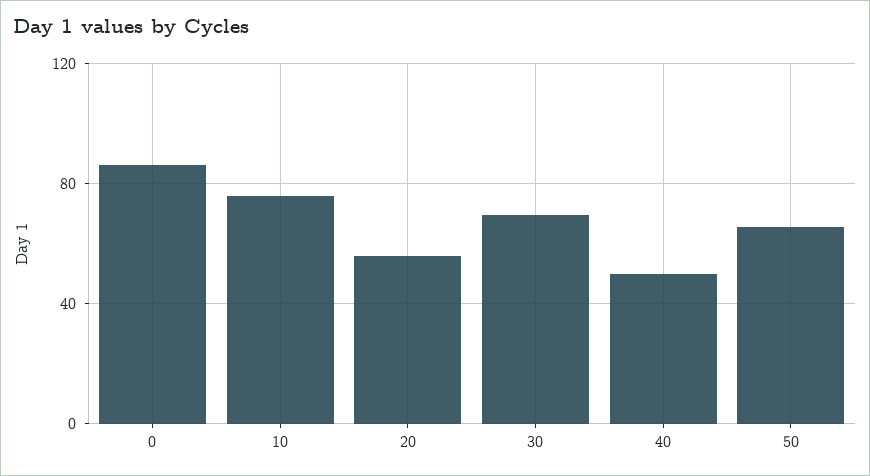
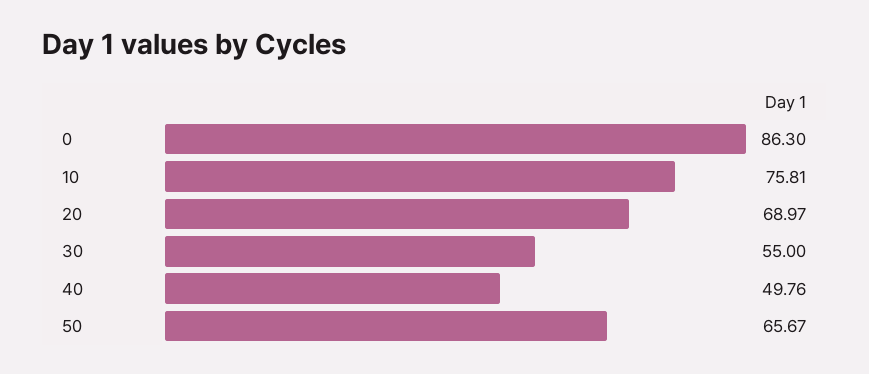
  {
    "0": 86.3,
    "10": 75.81,
-   "20": 55,
+   "20": 68.97,
-   "30": 70,
+   "30": 55,
    "40": 49.76,
    "50": 65.67
  }

